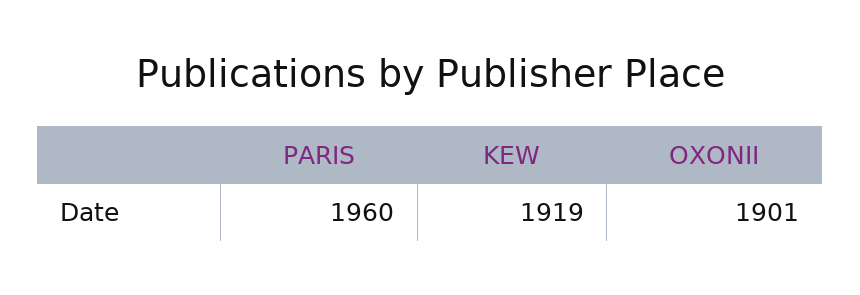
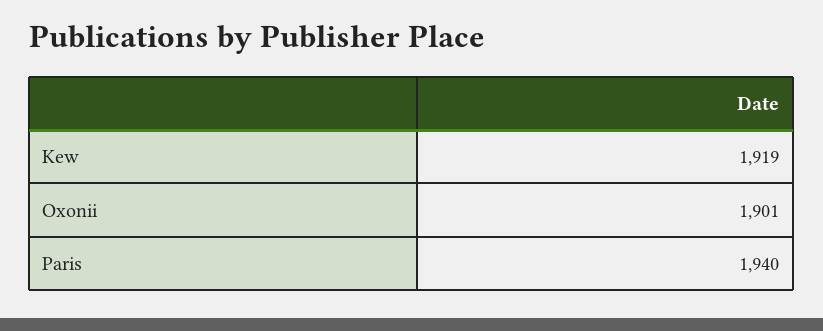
  {
-   "PARIS": 1960,
+   "PARIS": 1940,
    "KEW": 1919,
    "OXONII": 1901
  }

